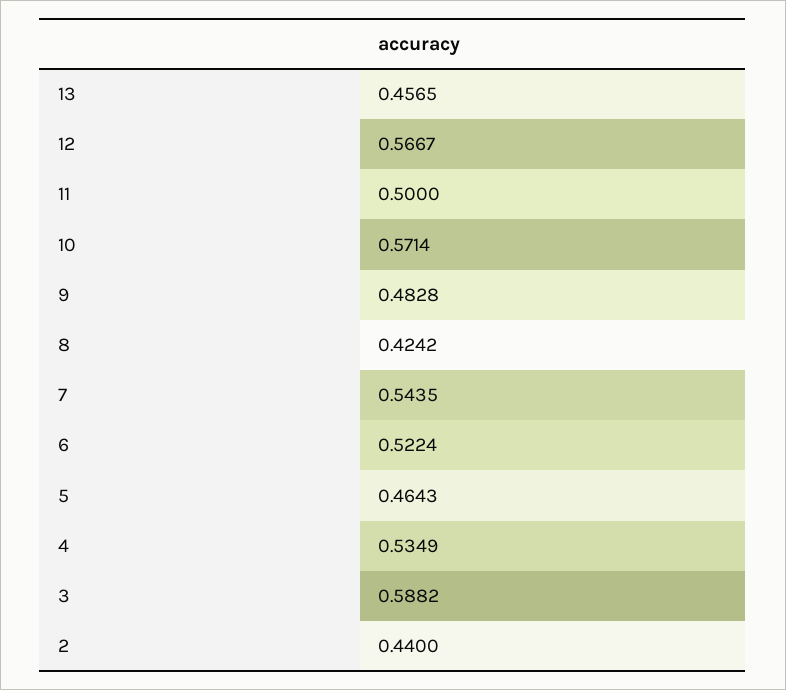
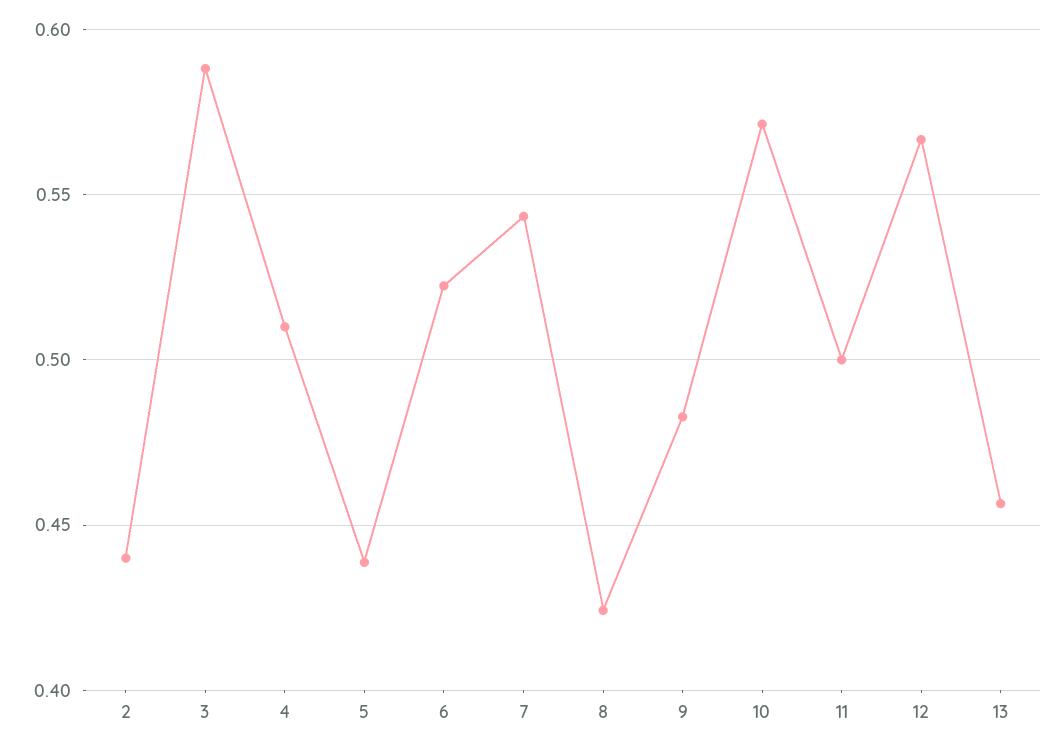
  {
    "13": 0.4565,
    "12": 0.5667,
    "11": 0.5,
    "10": 0.5714,
    "9": 0.4828,
    "8": 0.4242,
    "7": 0.5435,
    "6": 0.5224,
-   "5": 0.4643,
+   "5": 0.44,
-   "4": 0.5349,
+   "4": 0.51,
    "3": 0.5882,
    "2": 0.44
  }

